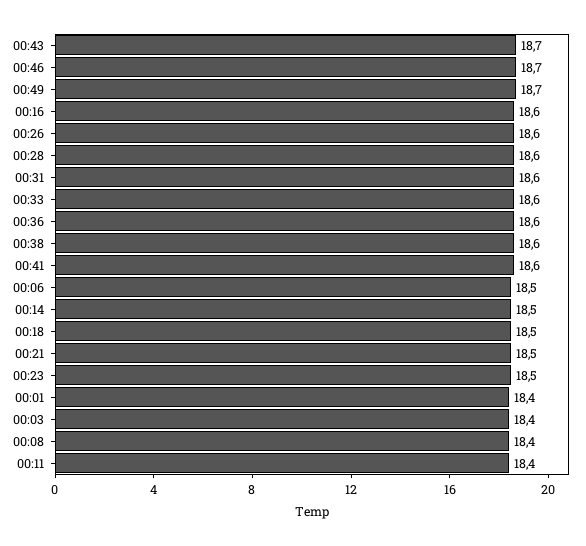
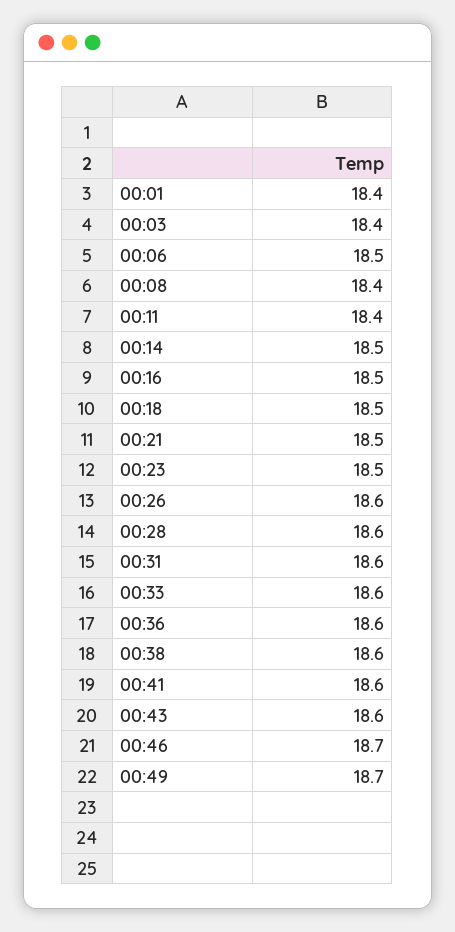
  {
-   "00:43": 18.7,
+   "00:43": 18.6,
    "00:46": 18.7,
    "00:49": 18.7,
-   "00:16": 18.6,
+   "00:16": 18.5,
    "00:26": 18.6,
    "00:28": 18.6,
    "00:31": 18.6,
    "00:33": 18.6,
    "00:36": 18.6,
    "00:38": 18.6,
    "00:41": 18.6,
    "00:06": 18.5,
    "00:14": 18.5,
    "00:18": 18.5,
    "00:21": 18.5,
    "00:23": 18.5,
    "00:01": 18.4,
    "00:03": 18.4,
    "00:08": 18.4,
    "00:11": 18.4
  }

